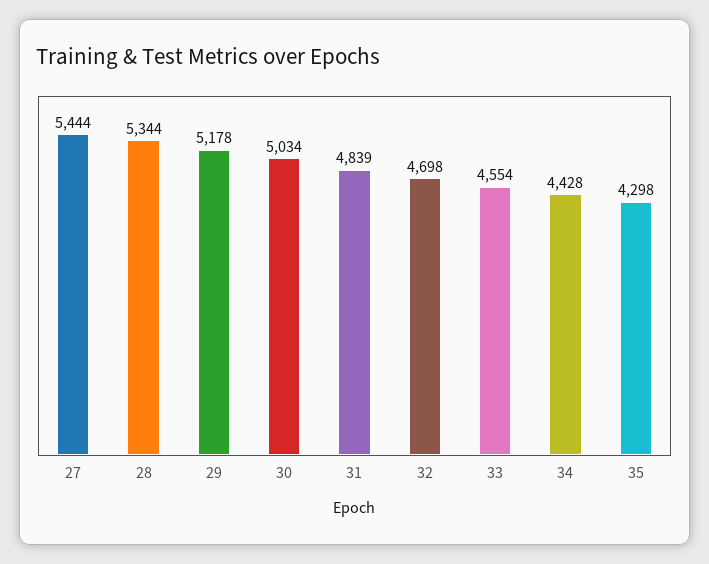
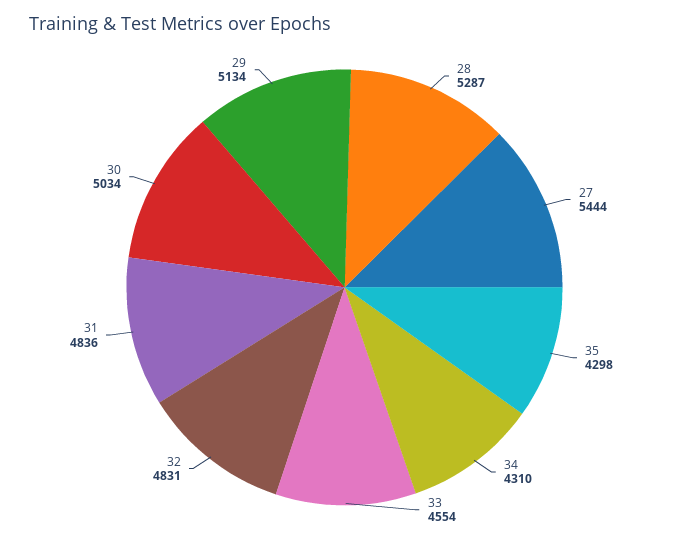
  {
    "27": 5444,
-   "28": 5344,
+   "28": 5287,
-   "29": 5178,
+   "29": 5134,
    "30": 5034,
-   "31": 4839,
+   "31": 4836,
-   "32": 4698,
+   "32": 4831,
    "33": 4554,
-   "34": 4428,
+   "34": 4310,
    "35": 4298
  }

